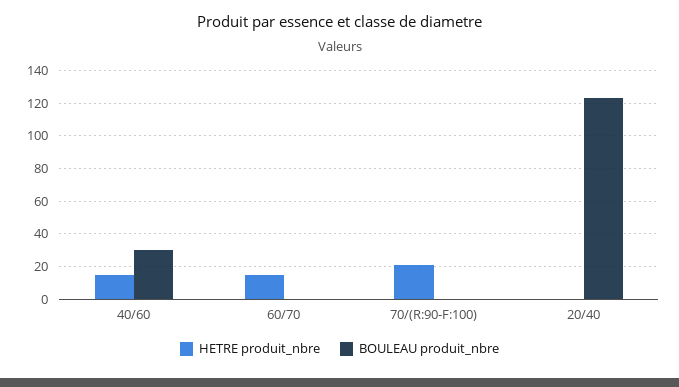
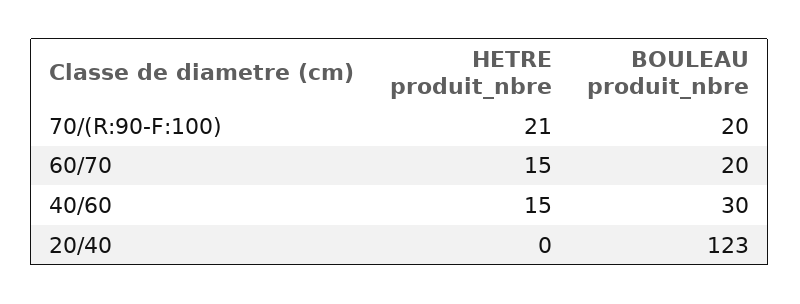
  {
    "HETRE produit_nbre": {
      "40/60": 15,
      "60/70": 15,
      "70/(R:90-F:100)": 21,
      "20/40": 0
    },
    "BOULEAU produit_nbre": {
      "40/60": 30,
-     "60/70": 0,
+     "60/70": 20,
-     "70/(R:90-F:100)": 0,
+     "70/(R:90-F:100)": 20,
      "20/40": 123
    }
  }

